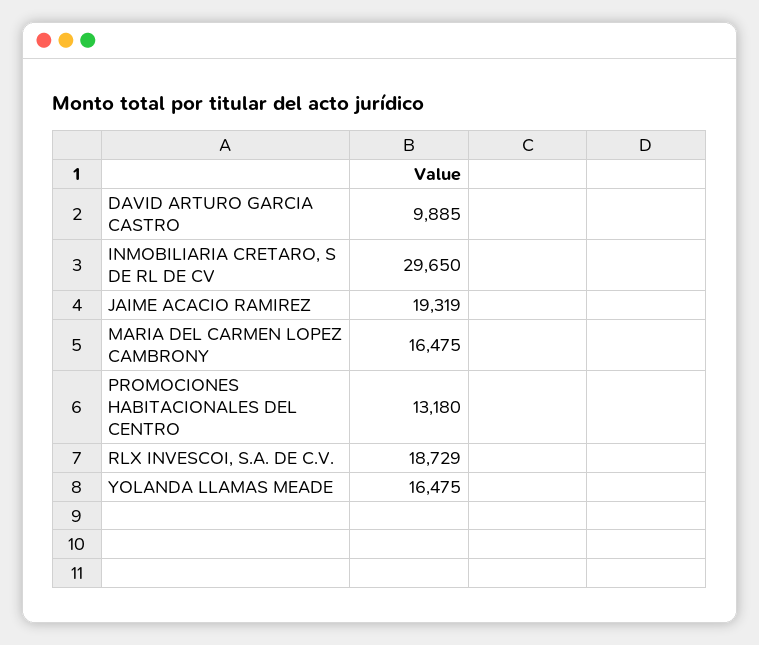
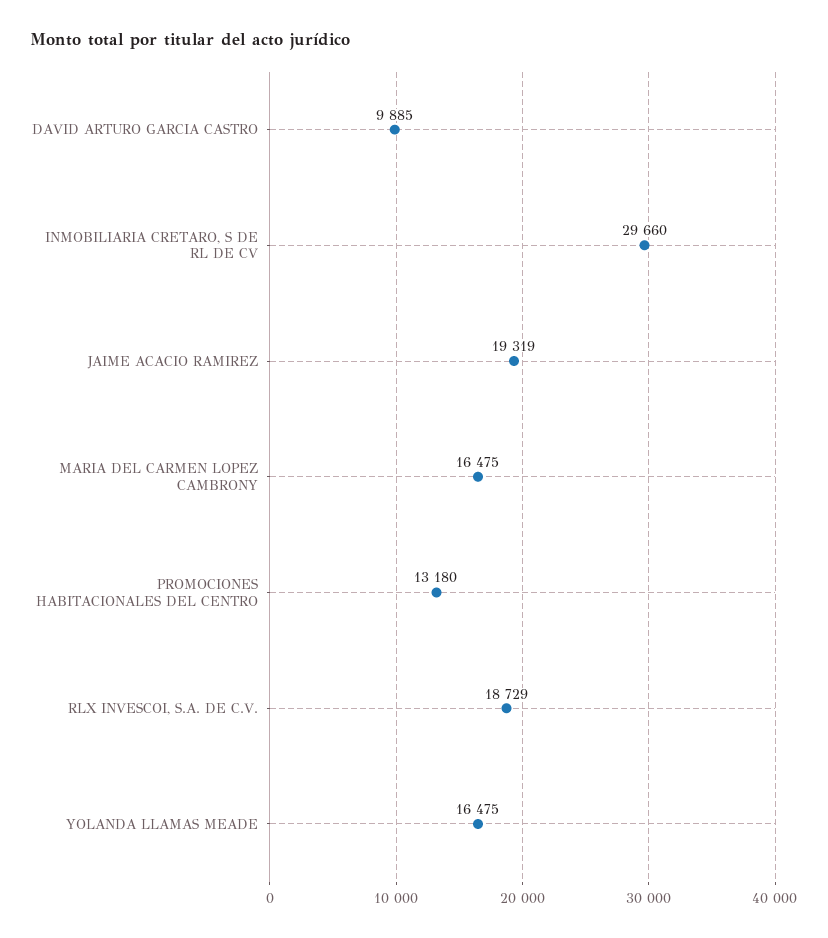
  {
    "DAVID ARTURO GARCIA CASTRO": 9885,
-   "INMOBILIARIA CRETARO, S DE RL DE CV": 29650,
+   "INMOBILIARIA CRETARO, S DE RL DE CV": 29660,
    "JAIME ACACIO RAMIREZ": 19319,
    "MARIA DEL CARMEN LOPEZ CAMBRONY": 16475,
    "PROMOCIONES HABITACIONALES DEL CENTRO": 13180,
    "RLX INVESCOI, S.A. DE C.V.": 18729,
    "YOLANDA LLAMAS MEADE": 16475
  }

